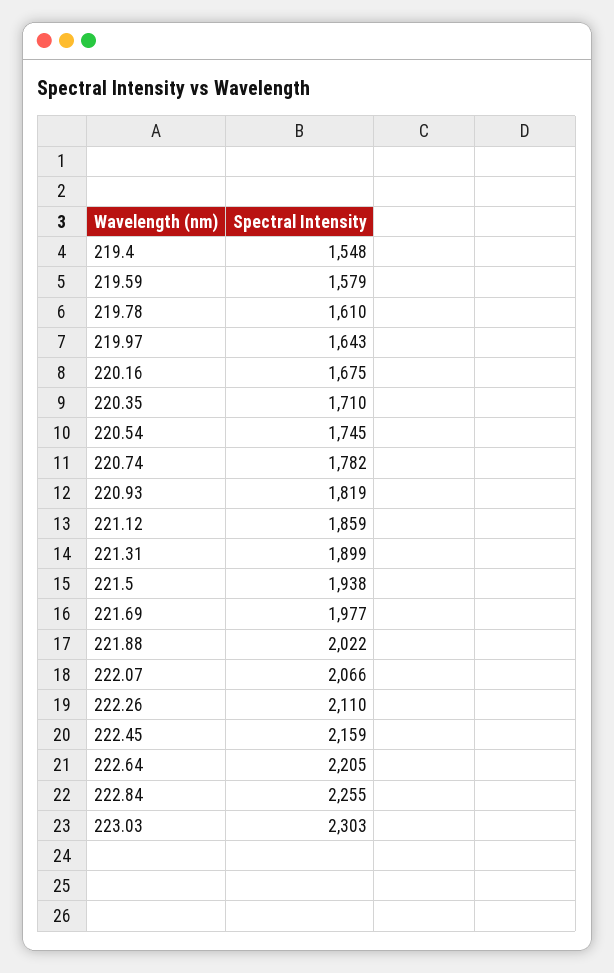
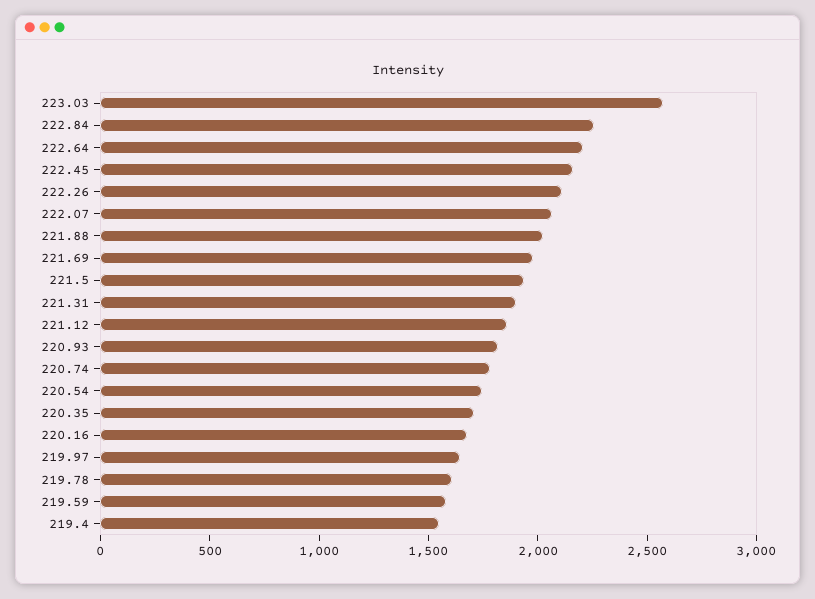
  {
    "219.4": 1548,
    "219.59": 1579,
    "219.78": 1610,
    "219.97": 1643,
    "220.16": 1675,
    "220.35": 1710,
    "220.54": 1745,
    "220.74": 1782,
    "220.93": 1819,
    "221.12": 1859,
    "221.31": 1899,
    "221.5": 1938,
    "221.69": 1977,
    "221.88": 2022,
    "222.07": 2066,
    "222.26": 2110,
    "222.45": 2159,
    "222.64": 2205,
    "222.84": 2255,
-   "223.03": 2303
+   "223.03": 2600
  }

